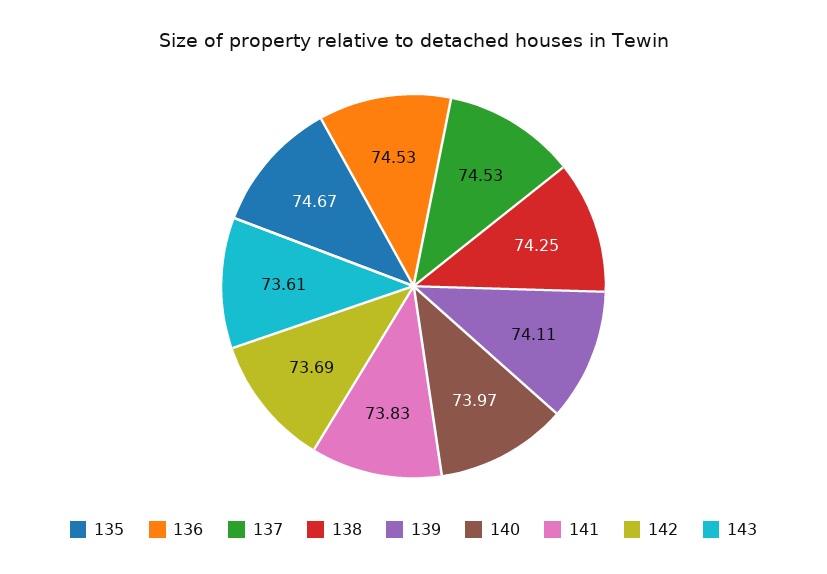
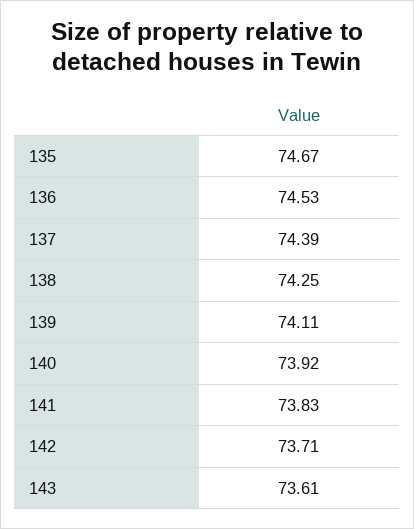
  {
    "135": 74.67,
    "136": 74.53,
-   "137": 74.53,
+   "137": 74.39,
    "138": 74.25,
    "139": 74.11,
-   "140": 73.97,
+   "140": 73.92,
    "141": 73.83,
-   "142": 73.69,
+   "142": 73.71,
    "143": 73.61
  }

